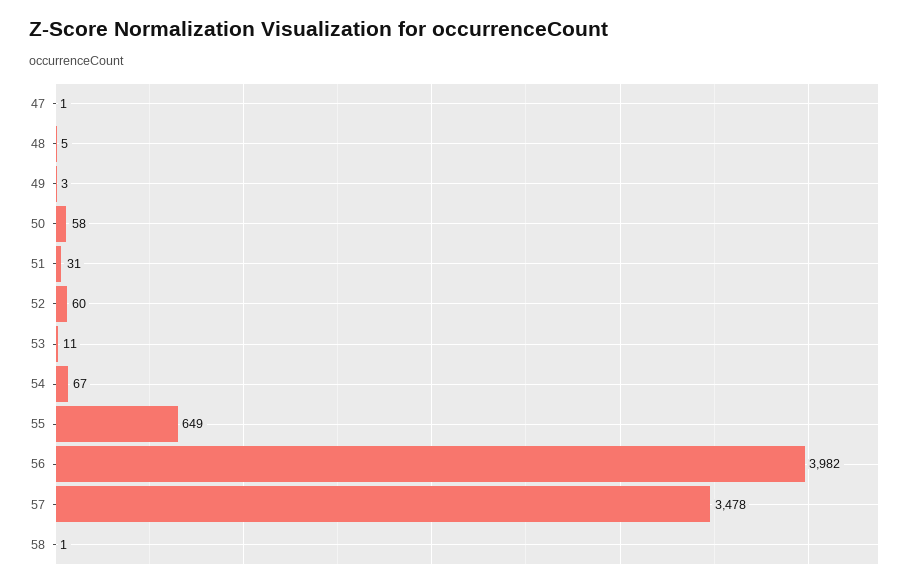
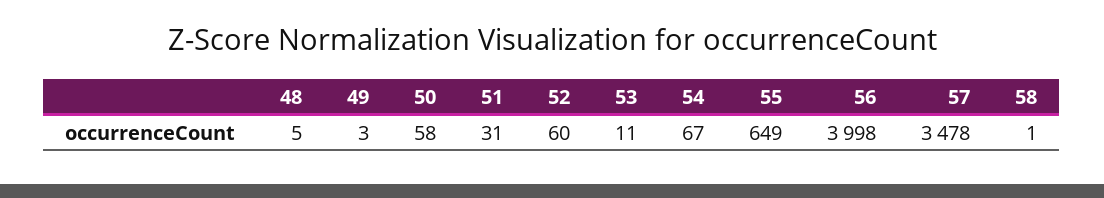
  {
-   "47": 1,
    "48": 5,
    "49": 3,
    "50": 58,
    "51": 31,
    "52": 60,
    "53": 11,
    "54": 67,
    "55": 649,
-   "56": 3982,
+   "56": 3998,
    "57": 3478,
    "58": 1
  }

